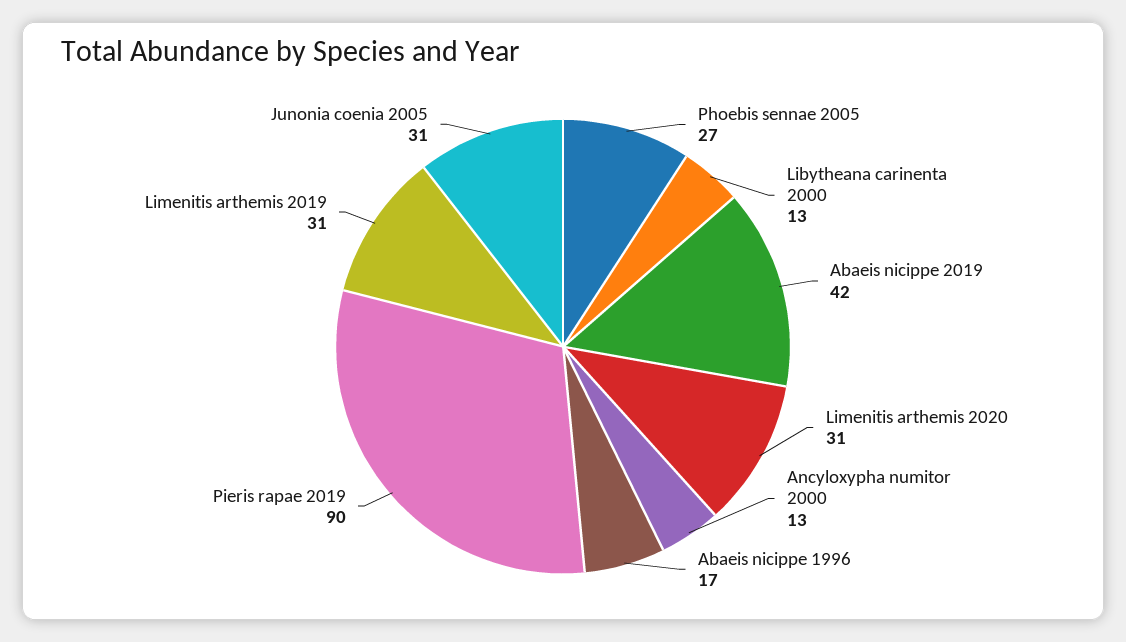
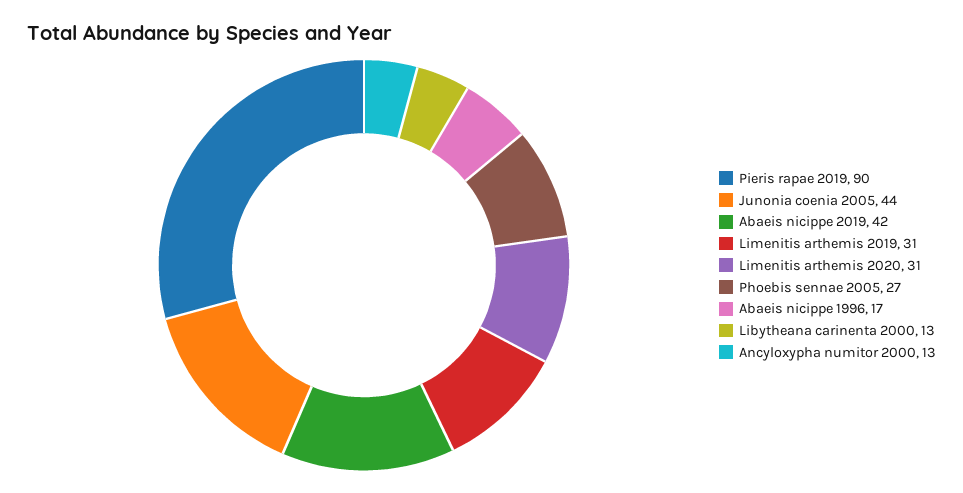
  {
    "Phoebis sennae 2005": 27,
    "Libytheana carinenta 2000": 13,
    "Abaeis nicippe 2019": 42,
    "Limenitis arthemis 2020": 31,
    "Ancyloxypha numitor 2000": 13,
    "Abaeis nicippe 1996": 17,
    "Pieris rapae 2019": 90,
    "Limenitis arthemis 2019": 31,
-   "Junonia coenia 2005": 31
+   "Junonia coenia 2005": 44
  }

